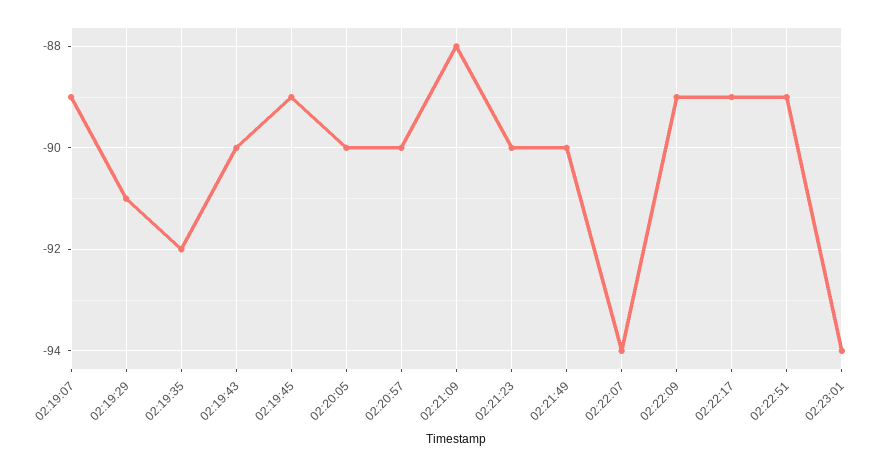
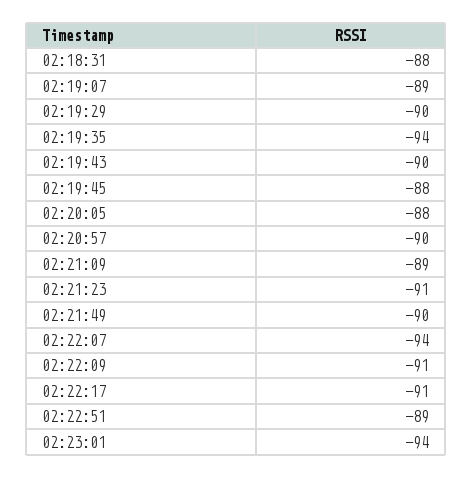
  {
    "02:19:07": -89,
-   "02:19:29": -91,
+   "02:19:29": -90,
-   "02:19:35": -92,
+   "02:19:35": -94,
    "02:19:43": -90,
-   "02:19:45": -89,
+   "02:19:45": -88,
-   "02:20:05": -90,
+   "02:20:05": -88,
    "02:20:57": -90,
-   "02:21:09": -88,
+   "02:21:09": -89,
-   "02:21:23": -90,
+   "02:21:23": -91,
    "02:21:49": -90,
    "02:22:07": -94,
-   "02:22:09": -89,
+   "02:22:09": -91,
-   "02:22:17": -89,
+   "02:22:17": -91,
    "02:22:51": -89,
-   "02:23:01": -94
+   "02:23:01": -94,
+   "02:18:31": -88
  }

